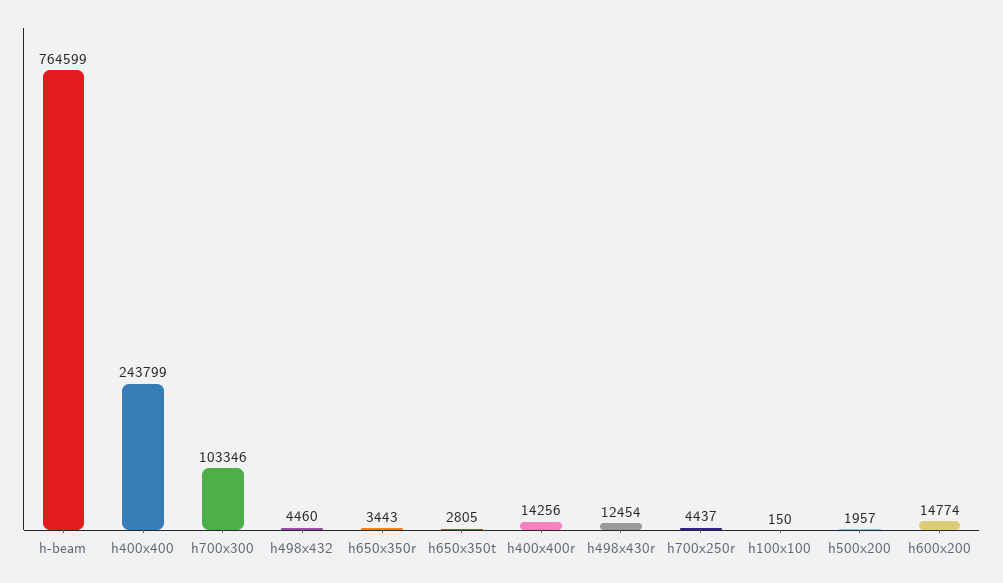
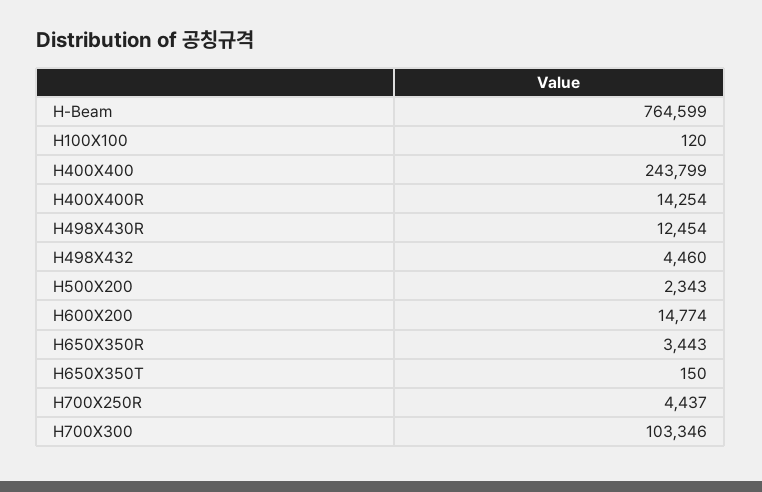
  {
    "h-beam": 764599,
    "h400x400": 243799,
    "h700x300": 103346,
    "h498x432": 4460,
    "h650x350r": 3443,
-   "h650x350t": 2805,
+   "h650x350t": 150,
-   "h400x400r": 14256,
+   "h400x400r": 14254,
    "h498x430r": 12454,
    "h700x250r": 4437,
-   "h100x100": 150,
+   "h100x100": 120,
-   "h500x200": 1957,
+   "h500x200": 2343,
    "h600x200": 14774
  }

